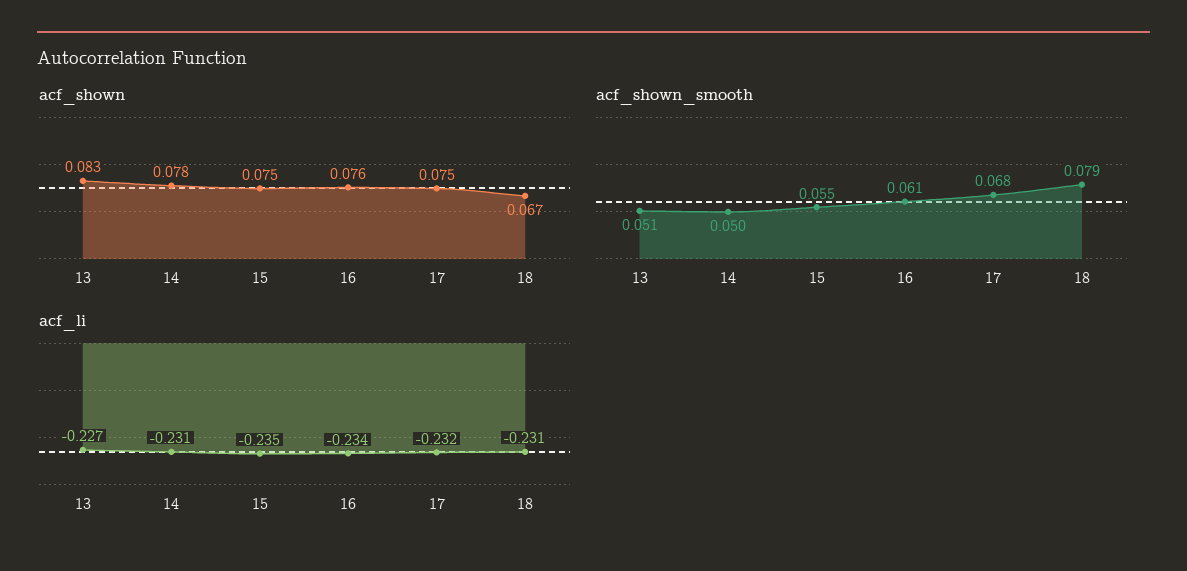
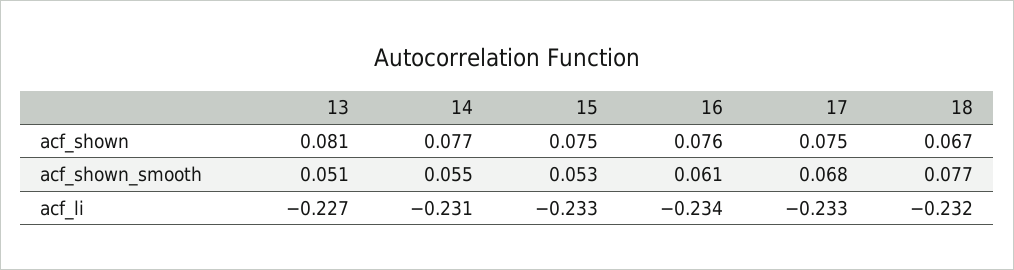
  {
    "acf_shown": {
-     "13": 0.083,
+     "13": 0.081,
-     "14": 0.078,
+     "14": 0.077,
      "15": 0.075,
      "16": 0.076,
      "17": 0.075,
      "18": 0.067
    },
    "acf_shown_smooth": {
      "13": 0.051,
-     "14": 0.05,
+     "14": 0.055,
-     "15": 0.055,
+     "15": 0.053,
      "16": 0.061,
      "17": 0.068,
-     "18": 0.079
+     "18": 0.077
    },
    "acf_li": {
      "13": -0.227,
      "14": -0.231,
-     "15": -0.235,
+     "15": -0.233,
      "16": -0.234,
-     "17": -0.232,
+     "17": -0.233,
-     "18": -0.231
+     "18": -0.232
    }
  }

